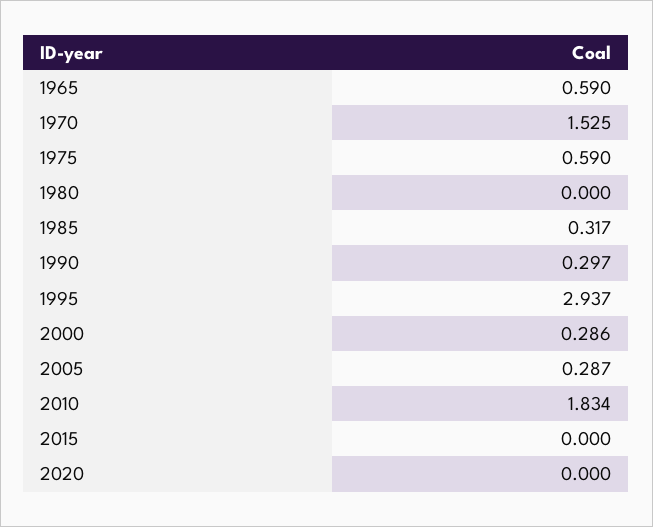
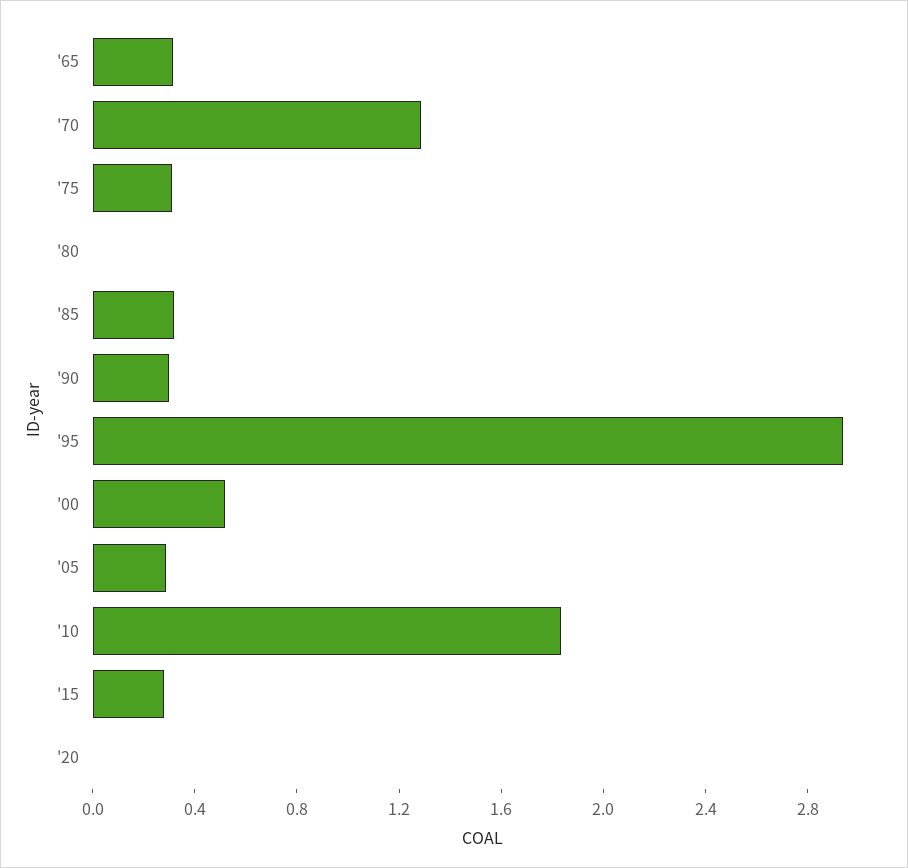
  {
-   "1965": 0.59,
+   "1965": 0.3,
-   "1970": 1.525,
+   "1970": 1.3,
-   "1975": 0.59,
+   "1975": 0.3,
    "1980": 0,
    "1985": 0.317,
    "1990": 0.297,
    "1995": 2.937,
-   "2000": 0.286,
+   "2000": 0.5,
    "2005": 0.287,
    "2010": 1.834,
-   "2015": 0,
+   "2015": 0.3,
    "2020": 0
  }

